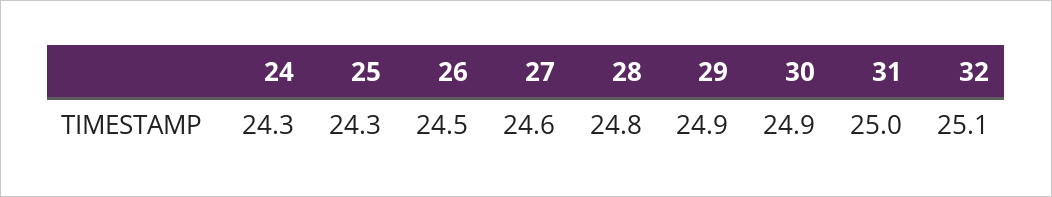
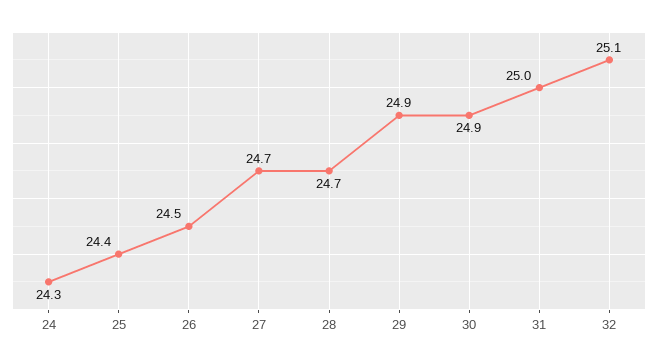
  {
    "24": 24.3,
-   "25": 24.3,
+   "25": 24.4,
    "26": 24.5,
-   "27": 24.6,
+   "27": 24.7,
-   "28": 24.8,
+   "28": 24.7,
    "29": 24.9,
    "30": 24.9,
    "31": 25,
    "32": 25.1
  }

